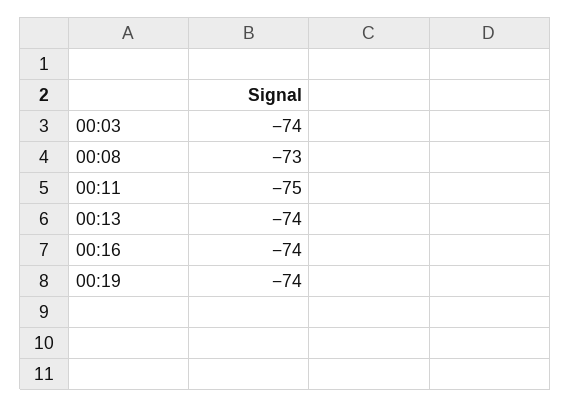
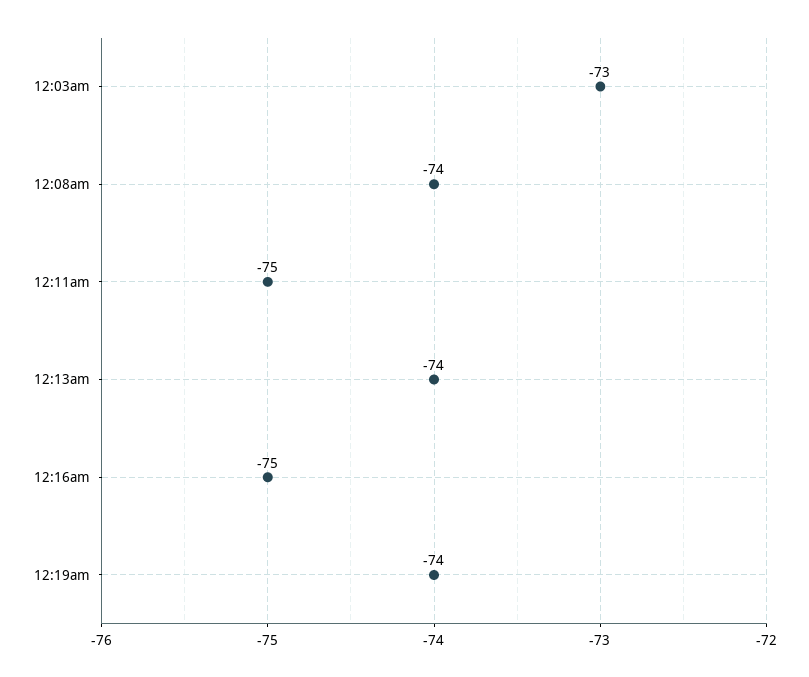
  {
-   "00:03": -74,
+   "00:03": -73,
-   "00:08": -73,
+   "00:08": -74,
    "00:11": -75,
    "00:13": -74,
-   "00:16": -74,
+   "00:16": -75,
    "00:19": -74
  }

